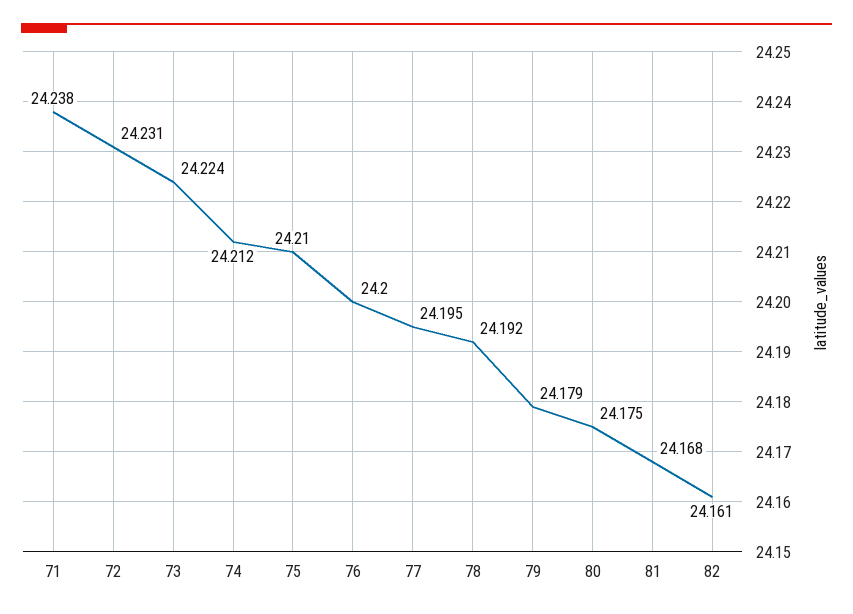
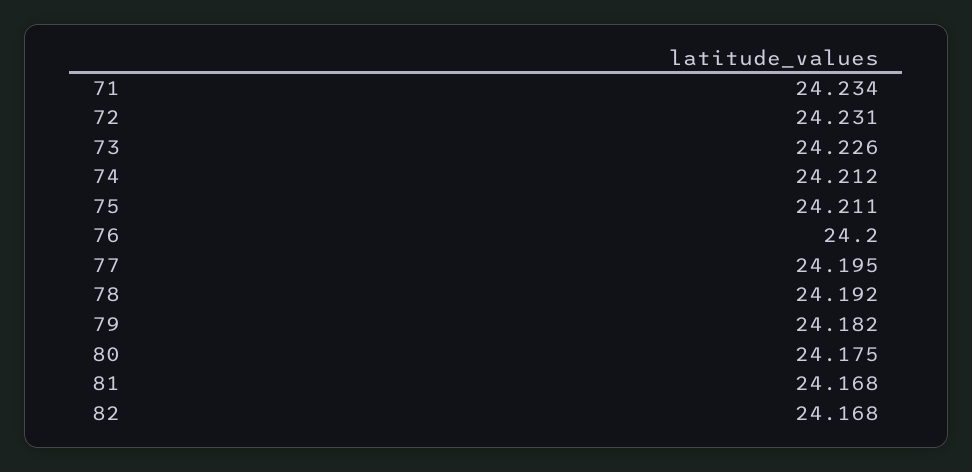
  {
-   "71": 24.238,
+   "71": 24.234,
    "72": 24.231,
-   "73": 24.224,
+   "73": 24.226,
    "74": 24.212,
-   "75": 24.21,
+   "75": 24.211,
    "76": 24.2,
    "77": 24.195,
    "78": 24.192,
-   "79": 24.179,
+   "79": 24.182,
    "80": 24.175,
    "81": 24.168,
-   "82": 24.161
+   "82": 24.168
  }

